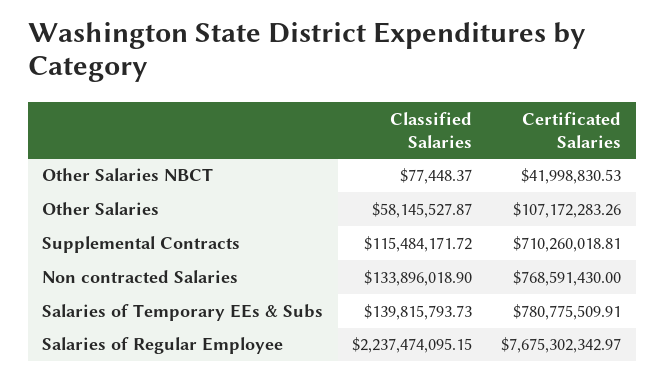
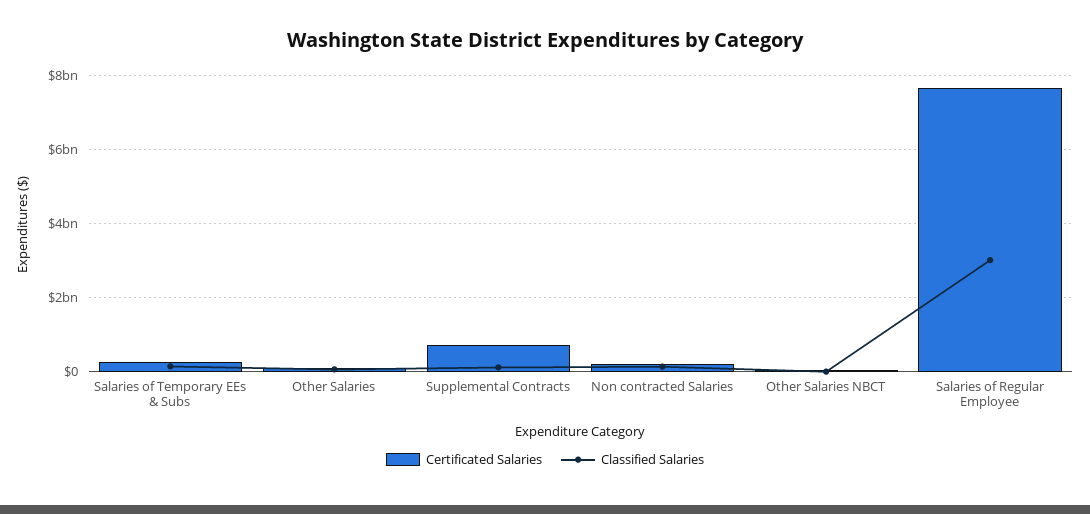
  {
    "Classified Salaries": {
      "Other Salaries NBCT": 77448.37,
      "Other Salaries": 58145527.87,
      "Supplemental Contracts": 115484171.72,
      "Non contracted Salaries": 133896018.9,
      "Salaries of Temporary EEs & Subs": 139815793.73,
-     "Salaries of Regular Employee": 2237474095.15
+     "Salaries of Regular Employee": 3000000000
    },
    "Certificated Salaries": {
      "Other Salaries NBCT": 41998830.53,
      "Other Salaries": 107172283.26,
      "Supplemental Contracts": 710260018.81,
-     "Non contracted Salaries": 768591430,
+     "Non contracted Salaries": 200000000,
-     "Salaries of Temporary EEs & Subs": 780775509.91,
+     "Salaries of Temporary EEs & Subs": 200000000,
      "Salaries of Regular Employee": 7675302342.97
    }
  }

